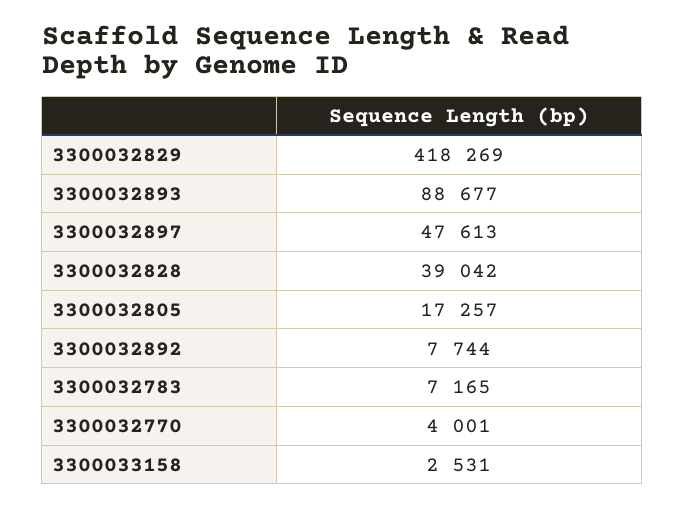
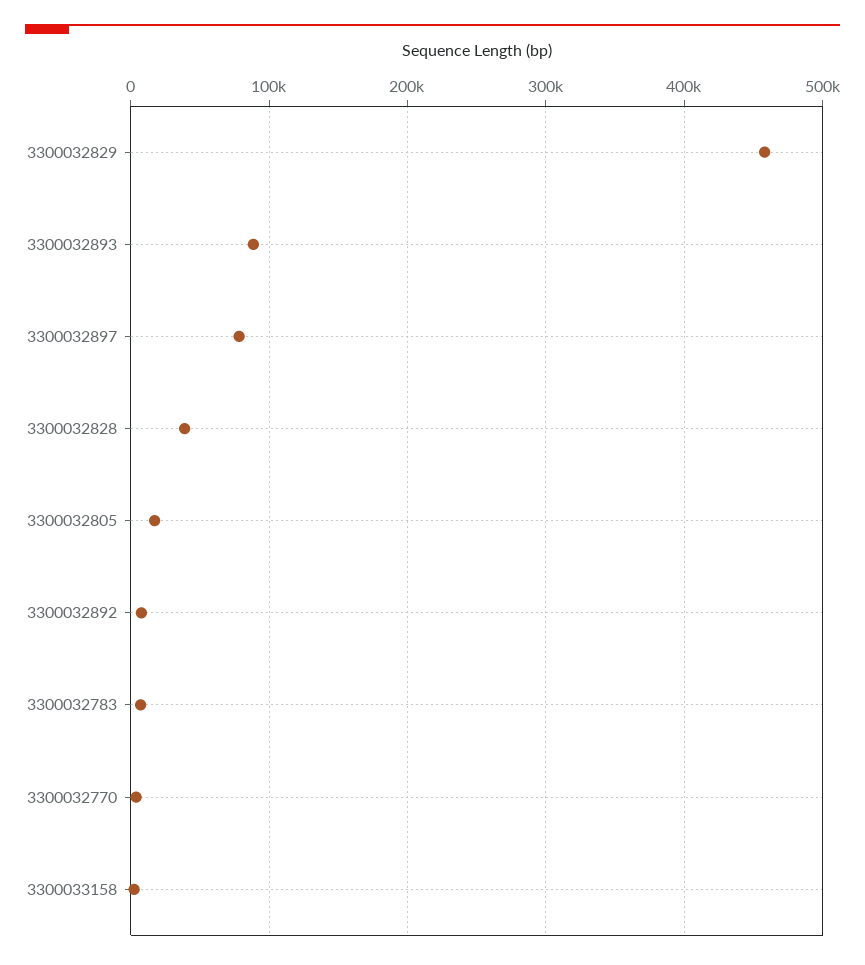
  {
-   "3300032829": 418269,
+   "3300032829": 460000,
    "3300032893": 88677,
-   "3300032897": 47613,
+   "3300032897": 80000,
    "3300032828": 39042,
    "3300032805": 17257,
    "3300032892": 7744,
    "3300032783": 7165,
    "3300032770": 4001,
    "3300033158": 2531
  }

